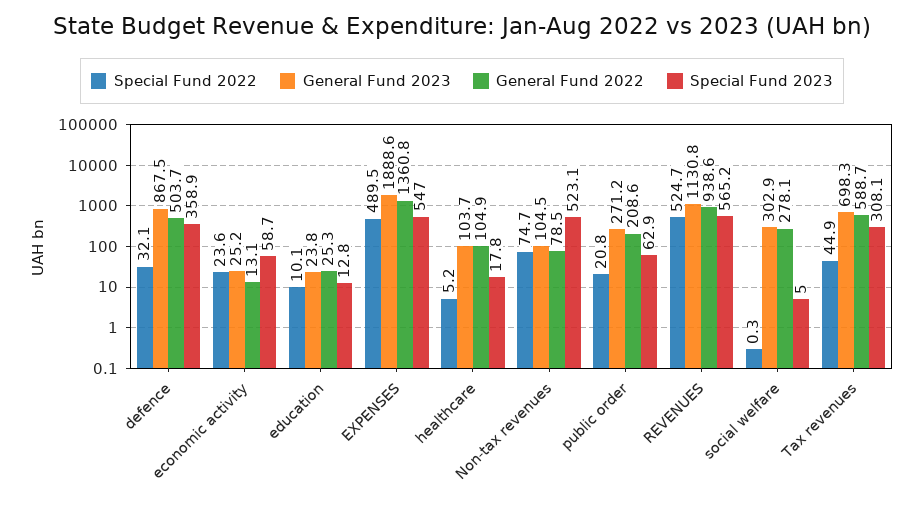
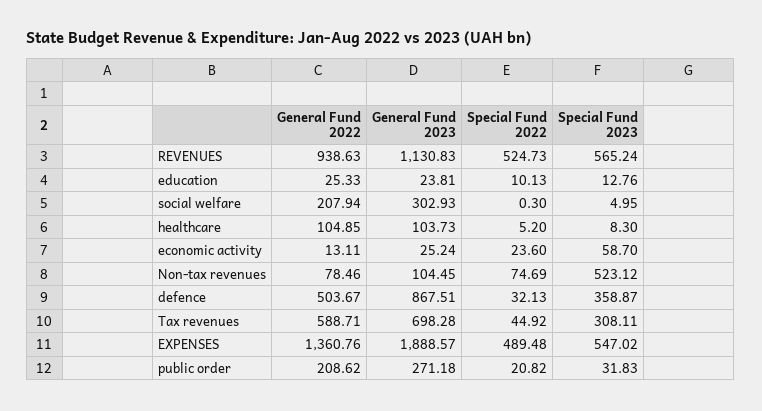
  {
    "Special Fund 2022": {
      "defence": 32.13,
      "economic activity": 23.6,
      "education": 10.13,
      "EXPENSES": 489.48,
      "healthcare": 5.2,
      "Non-tax revenues": 74.69,
      "public order": 20.82,
      "REVENUES": 524.73,
      "social welfare": 0.3,
      "Tax revenues": 44.92
    },
    "General Fund 2023": {
      "defence": 867.51,
      "economic activity": 25.24,
      "education": 23.81,
      "EXPENSES": 1888.57,
      "healthcare": 103.73,
      "Non-tax revenues": 104.45,
      "public order": 271.18,
      "REVENUES": 1130.83,
      "social welfare": 302.93,
      "Tax revenues": 698.28
    },
    "General Fund 2022": {
      "defence": 503.67,
      "economic activity": 13.11,
      "education": 25.33,
      "EXPENSES": 1360.76,
      "healthcare": 104.85,
      "Non-tax revenues": 78.46,
      "public order": 208.62,
      "REVENUES": 938.63,
-     "social welfare": 278.1,
+     "social welfare": 207.94,
      "Tax revenues": 588.71
    },
    "Special Fund 2023": {
      "defence": 358.87,
      "economic activity": 58.7,
      "education": 12.76,
      "EXPENSES": 547.02,
-     "healthcare": 17.8,
+     "healthcare": 8.3,
      "Non-tax revenues": 523.12,
-     "public order": 62.9,
+     "public order": 31.83,
      "REVENUES": 565.24,
      "social welfare": 4.95,
      "Tax revenues": 308.11
    }
  }

